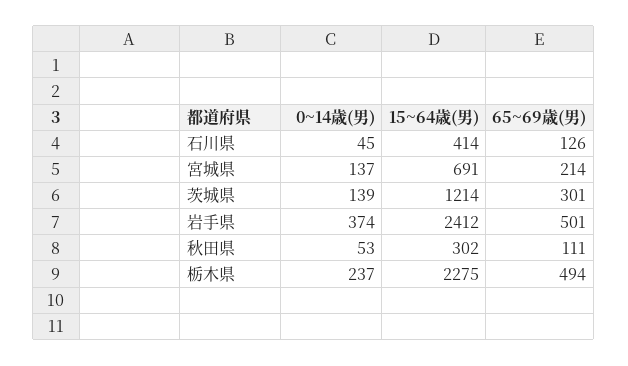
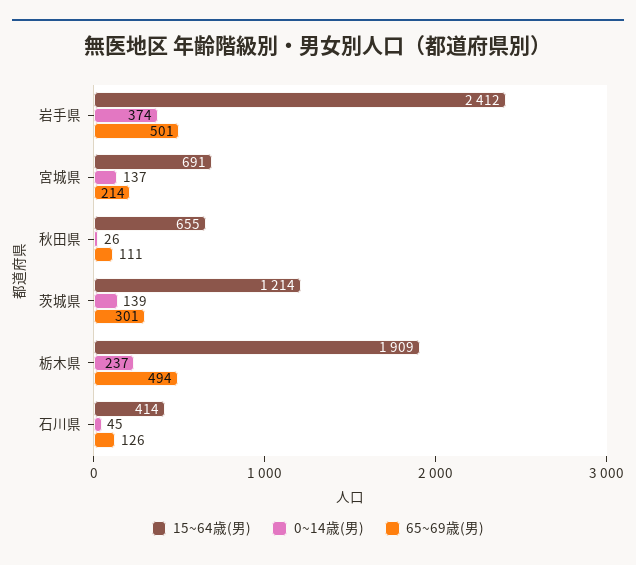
  {
    "0~14歳(男)": {
      "石川県": 45,
      "宮城県": 137,
      "茨城県": 139,
      "岩手県": 374,
-     "秋田県": 53,
+     "秋田県": 26,
      "栃木県": 237
    },
    "15~64歳(男)": {
      "石川県": 414,
      "宮城県": 691,
      "茨城県": 1214,
      "岩手県": 2412,
-     "秋田県": 302,
+     "秋田県": 655,
-     "栃木県": 2275
+     "栃木県": 1909
    },
    "65~69歳(男)": {
      "石川県": 126,
      "宮城県": 214,
      "茨城県": 301,
      "岩手県": 501,
      "秋田県": 111,
      "栃木県": 494
    }
  }

